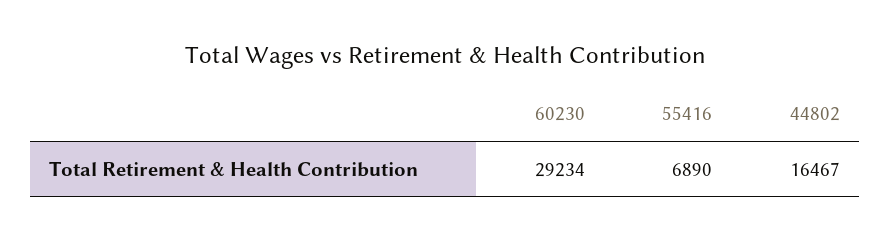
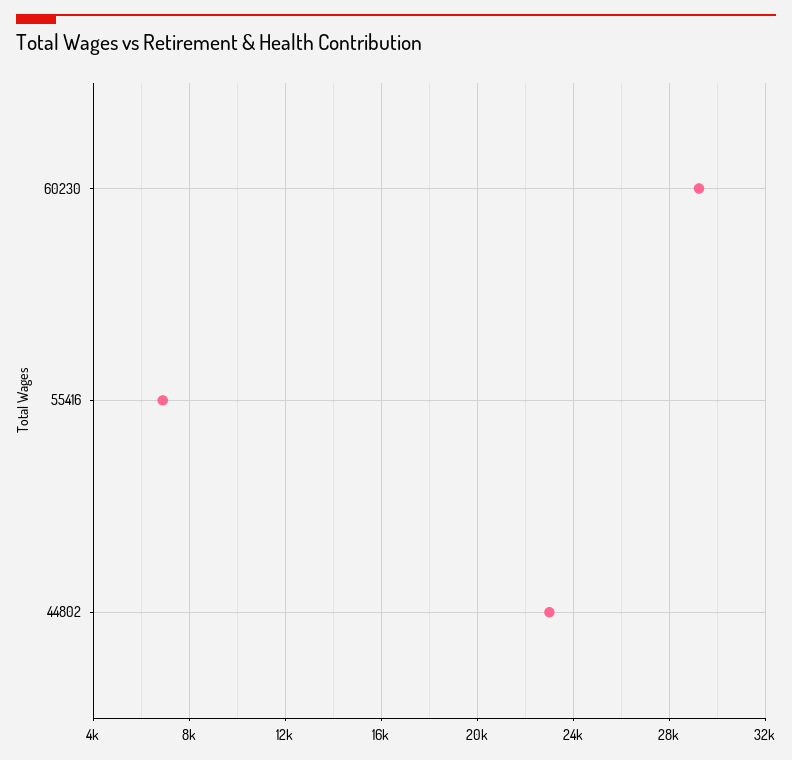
  {
    "60230": 29234,
    "55416": 6890,
-   "44802": 16467
+   "44802": 23000
  }

